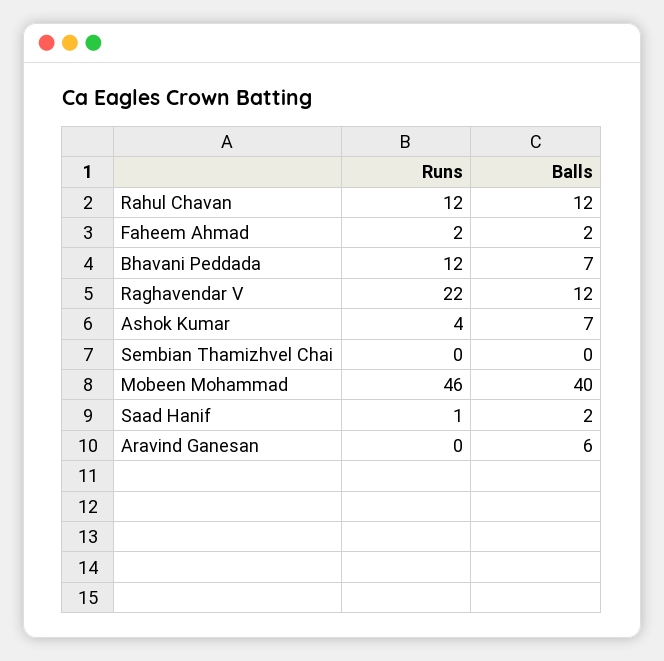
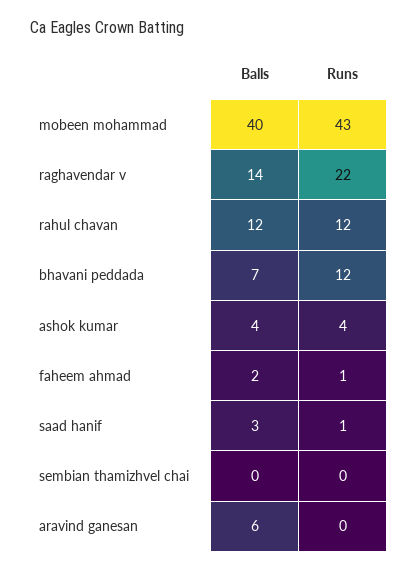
  {
    "Runs": {
      "Rahul Chavan": 12,
-     "Faheem Ahmad": 2,
+     "Faheem Ahmad": 1,
      "Bhavani Peddada": 12,
      "Raghavendar V": 22,
      "Ashok Kumar": 4,
      "Sembian Thamizhvel Chai": 0,
-     "Mobeen Mohammad": 46,
+     "Mobeen Mohammad": 43,
      "Saad Hanif": 1,
      "Aravind Ganesan": 0
    },
    "Balls": {
      "Rahul Chavan": 12,
      "Faheem Ahmad": 2,
      "Bhavani Peddada": 7,
-     "Raghavendar V": 12,
+     "Raghavendar V": 14,
-     "Ashok Kumar": 7,
+     "Ashok Kumar": 4,
      "Sembian Thamizhvel Chai": 0,
      "Mobeen Mohammad": 40,
-     "Saad Hanif": 2,
+     "Saad Hanif": 3,
      "Aravind Ganesan": 6
    }
  }

